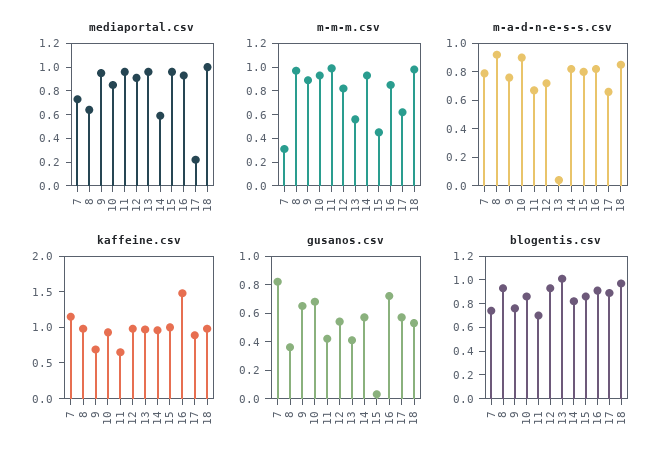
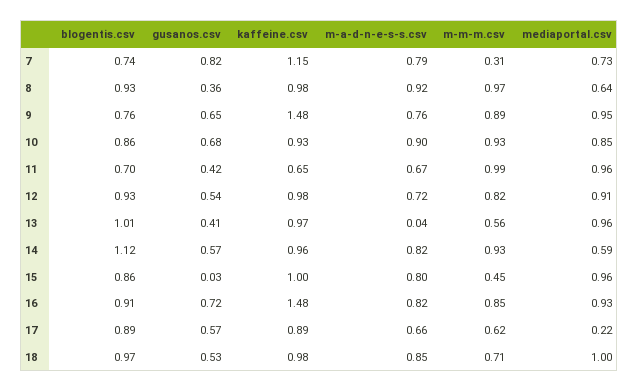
  {
    "mediaportal.csv": {
      "7": 0.73,
      "8": 0.64,
      "9": 0.95,
      "10": 0.85,
      "11": 0.96,
      "12": 0.91,
      "13": 0.96,
      "14": 0.59,
      "15": 0.96,
      "16": 0.93,
      "17": 0.22,
      "18": 1
    },
    "m-m-m.csv": {
      "7": 0.31,
      "8": 0.97,
      "9": 0.89,
      "10": 0.93,
      "11": 0.99,
      "12": 0.82,
      "13": 0.56,
      "14": 0.93,
      "15": 0.45,
      "16": 0.85,
      "17": 0.62,
-     "18": 1
+     "18": 0.71
    },
    "m-a-d-n-e-s-s.csv": {
      "7": 0.79,
      "8": 0.92,
      "9": 0.76,
      "10": 0.9,
      "11": 0.67,
      "12": 0.72,
      "13": 0.04,
      "14": 0.82,
      "15": 0.8,
      "16": 0.82,
      "17": 0.66,
      "18": 0.85
    },
    "kaffeine.csv": {
      "7": 1.15,
      "8": 0.98,
-     "9": 0.75,
+     "9": 1.48,
      "10": 0.93,
      "11": 0.65,
      "12": 0.98,
      "13": 0.97,
      "14": 0.96,
      "15": 1,
      "16": 1.48,
      "17": 0.89,
      "18": 0.98
    },
    "gusanos.csv": {
      "7": 0.82,
      "8": 0.36,
      "9": 0.65,
      "10": 0.68,
      "11": 0.42,
      "12": 0.54,
      "13": 0.41,
      "14": 0.57,
      "15": 0.03,
      "16": 0.72,
      "17": 0.57,
      "18": 0.53
    },
    "blogentis.csv": {
      "7": 0.74,
      "8": 0.93,
      "9": 0.76,
      "10": 0.86,
      "11": 0.7,
      "12": 0.93,
      "13": 1.01,
-     "14": 0.8,
+     "14": 1.12,
      "15": 0.86,
      "16": 0.91,
      "17": 0.89,
      "18": 0.97
    }
  }

